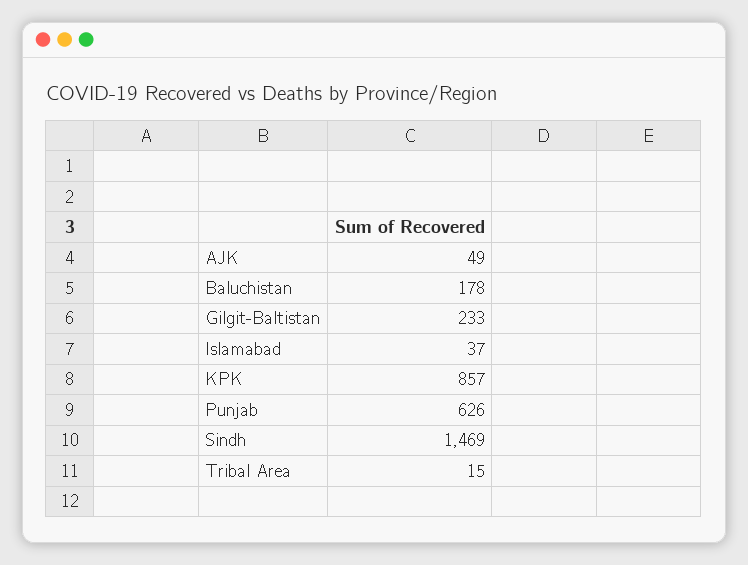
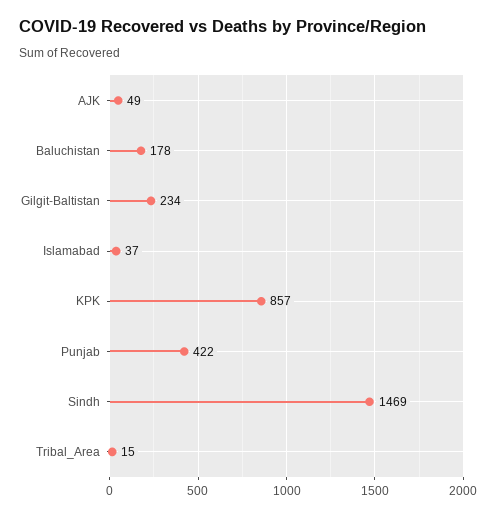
  {
    "AJK": 49,
    "Baluchistan": 178,
-   "Gilgit-Baltistan": 233,
+   "Gilgit-Baltistan": 234,
    "Islamabad": 37,
    "KPK": 857,
-   "Punjab": 626,
+   "Punjab": 422,
    "Sindh": 1469,
    "Tribal Area": 15
  }

